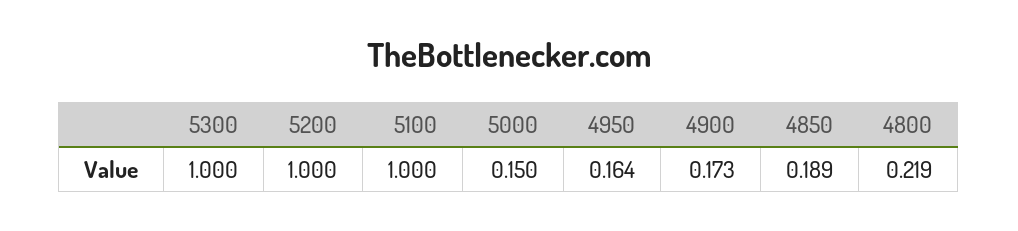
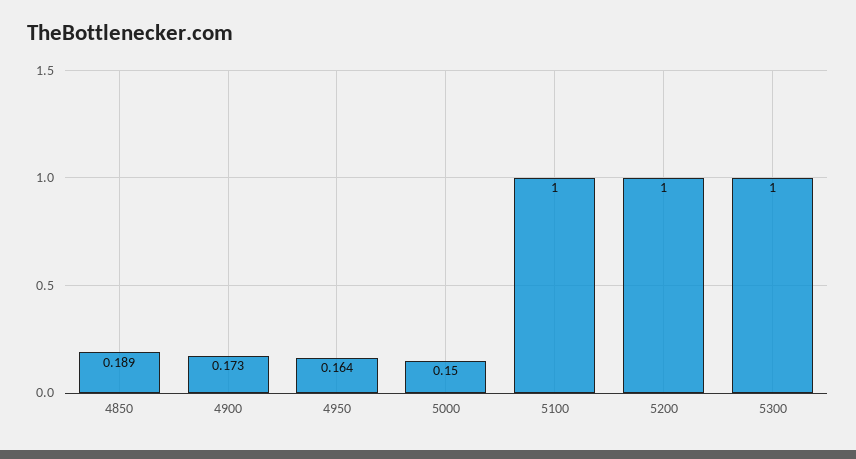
  {
    "5300": 1,
    "5200": 1,
    "5100": 1,
    "5000": 0.15,
    "4950": 0.164,
    "4900": 0.173,
-   "4850": 0.189,
+   "4850": 0.189
-   "4800": 0.219
  }

